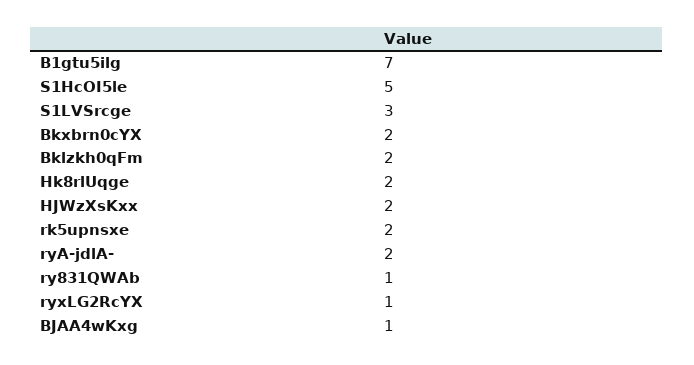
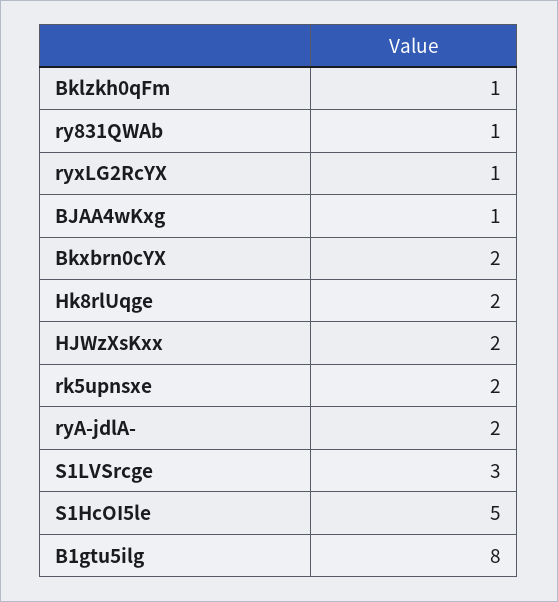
  {
-   "B1gtu5ilg": 7,
+   "B1gtu5ilg": 8,
    "S1HcOI5le": 5,
    "S1LVSrcge": 3,
    "Bkxbrn0cYX": 2,
-   "Bklzkh0qFm": 2,
+   "Bklzkh0qFm": 1,
    "Hk8rlUqge": 2,
    "HJWzXsKxx": 2,
    "rk5upnsxe": 2,
    "ryA-jdlA-": 2,
    "ry831QWAb": 1,
    "ryxLG2RcYX": 1,
    "BJAA4wKxg": 1
  }

